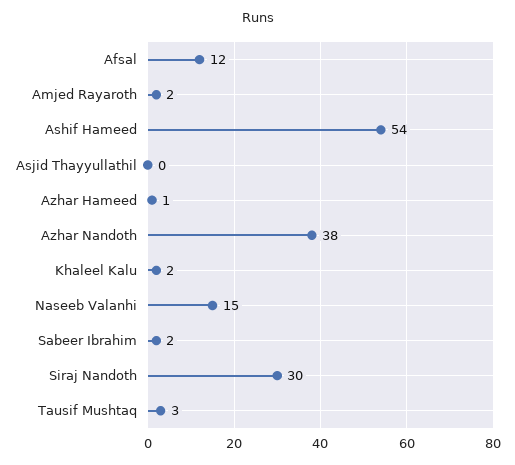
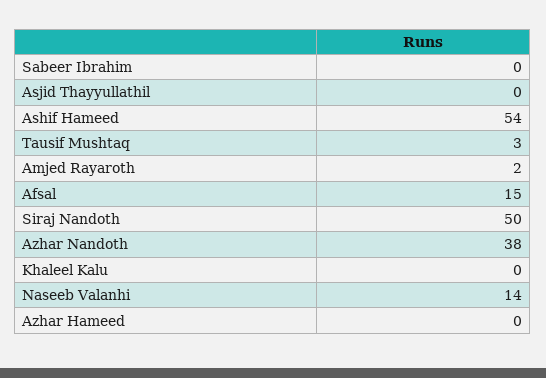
  {
-   "Afsal": 12,
+   "Afsal": 15,
    "Amjed Rayaroth": 2,
    "Ashif Hameed": 54,
    "Asjid Thayyullathil": 0,
-   "Azhar Hameed": 1,
+   "Azhar Hameed": 0,
    "Azhar Nandoth": 38,
-   "Khaleel Kalu": 2,
+   "Khaleel Kalu": 0,
-   "Naseeb Valanhi": 15,
+   "Naseeb Valanhi": 14,
-   "Sabeer Ibrahim": 2,
+   "Sabeer Ibrahim": 0,
-   "Siraj Nandoth": 30,
+   "Siraj Nandoth": 50,
    "Tausif Mushtaq": 3
  }

